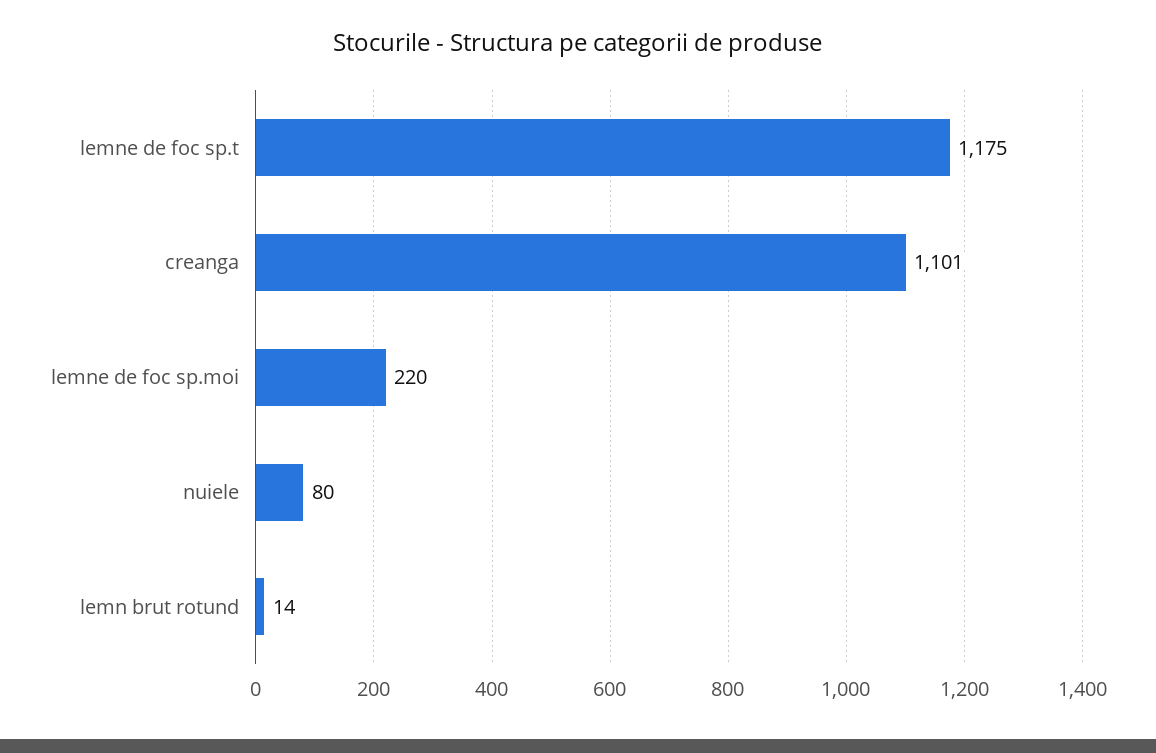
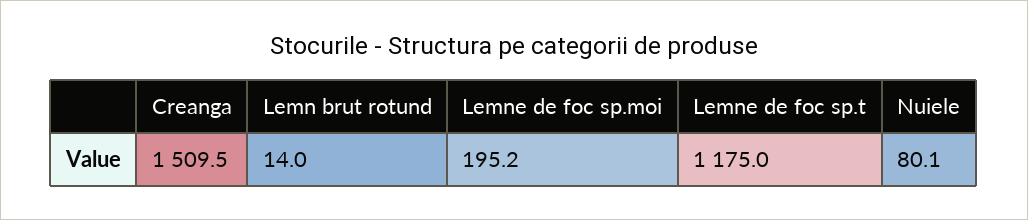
  {
    "lemne de foc sp.t": 1175,
-   "creanga": 1101,
+   "creanga": 1509.5,
-   "lemne de foc sp.moi": 220,
+   "lemne de foc sp.moi": 195.2,
    "nuiele": 80.1,
    "lemn brut rotund": 14
  }

